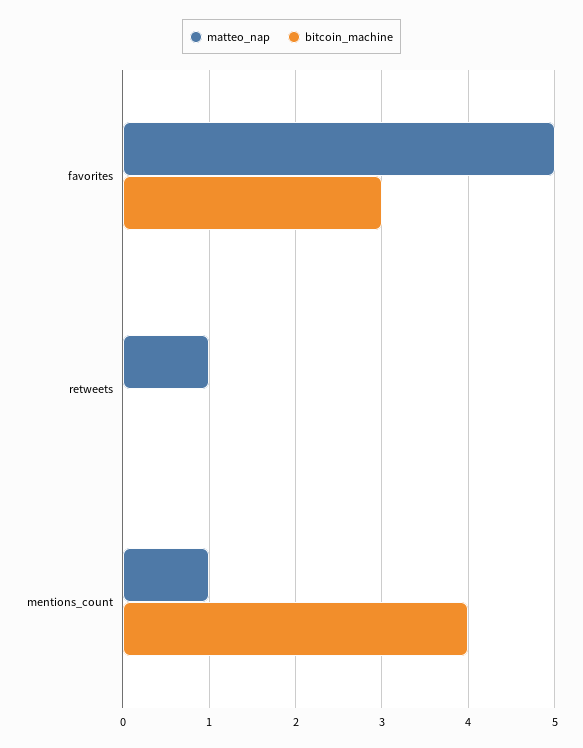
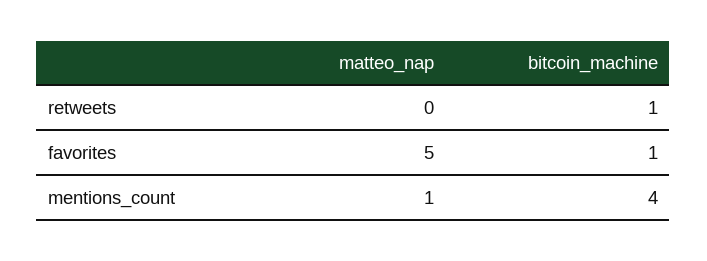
  {
    "matteo_nap": {
      "favorites": 5,
-     "retweets": 1,
+     "retweets": 0,
      "mentions_count": 1
    },
    "bitcoin_machine": {
-     "favorites": 3,
+     "favorites": 1,
-     "retweets": 0,
+     "retweets": 1,
      "mentions_count": 4
    }
  }

